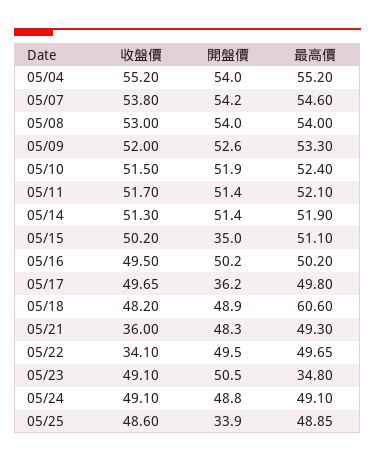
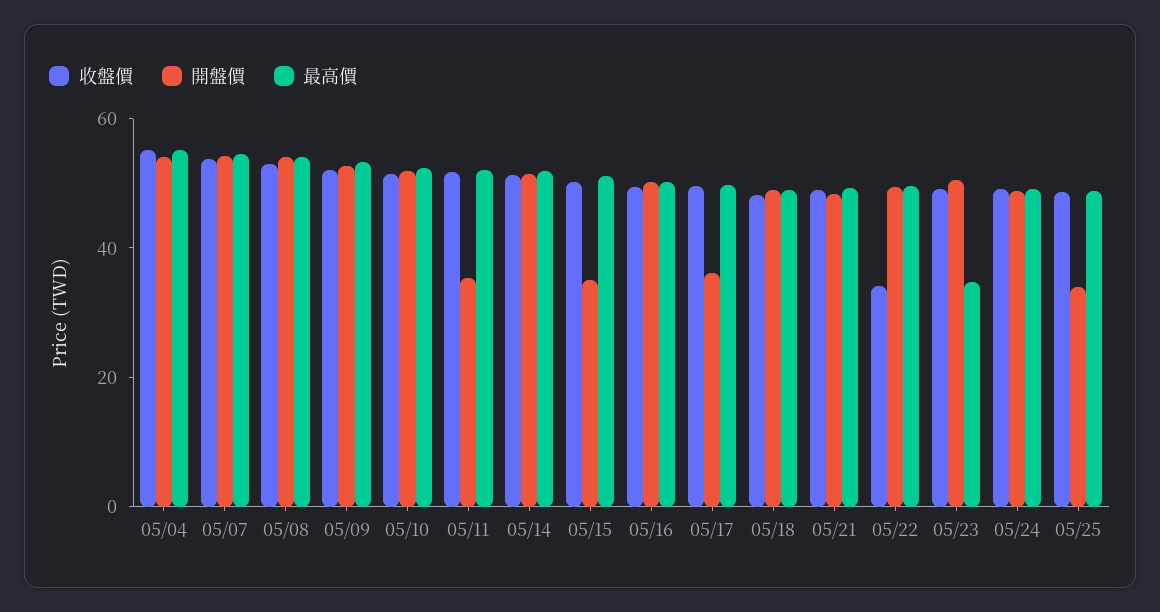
  {
    "收盤價": {
      "05/04": 55.2,
      "05/07": 53.8,
      "05/08": 53,
      "05/09": 52,
      "05/10": 51.5,
      "05/11": 51.7,
      "05/14": 51.3,
      "05/15": 50.2,
      "05/16": 49.5,
      "05/17": 49.65,
      "05/18": 48.2,
-     "05/21": 36,
+     "05/21": 50,
      "05/22": 34.1,
      "05/23": 49.1,
      "05/24": 49.1,
      "05/25": 48.6
    },
    "開盤價": {
      "05/04": 54,
      "05/07": 54.2,
      "05/08": 54,
      "05/09": 52.6,
      "05/10": 51.9,
-     "05/11": 51.4,
+     "05/11": 35,
      "05/14": 51.4,
      "05/15": 35,
      "05/16": 50.2,
      "05/17": 36.2,
      "05/18": 48.9,
      "05/21": 48.3,
      "05/22": 49.5,
      "05/23": 50.5,
      "05/24": 48.8,
      "05/25": 33.9
    },
    "最高價": {
      "05/04": 55.2,
      "05/07": 54.6,
      "05/08": 54,
      "05/09": 53.3,
      "05/10": 52.4,
      "05/11": 52.1,
      "05/14": 51.9,
      "05/15": 51.1,
      "05/16": 50.2,
      "05/17": 49.8,
-     "05/18": 60.6,
+     "05/18": 50,
      "05/21": 49.3,
      "05/22": 49.65,
      "05/23": 34.8,
      "05/24": 49.1,
      "05/25": 48.85
    }
  }

